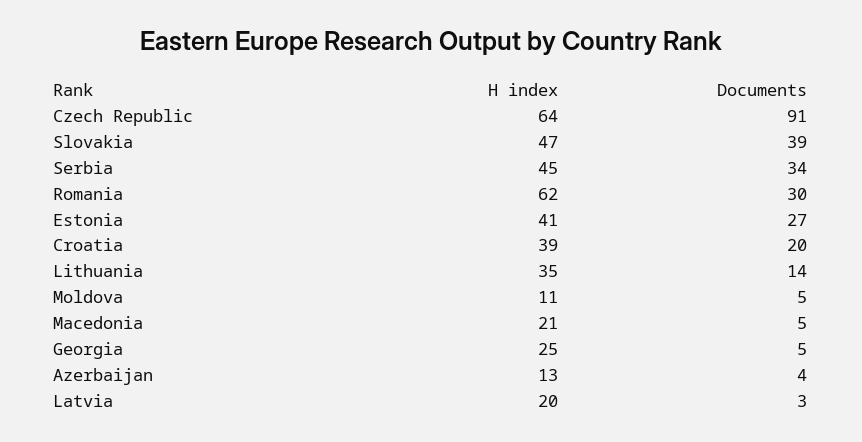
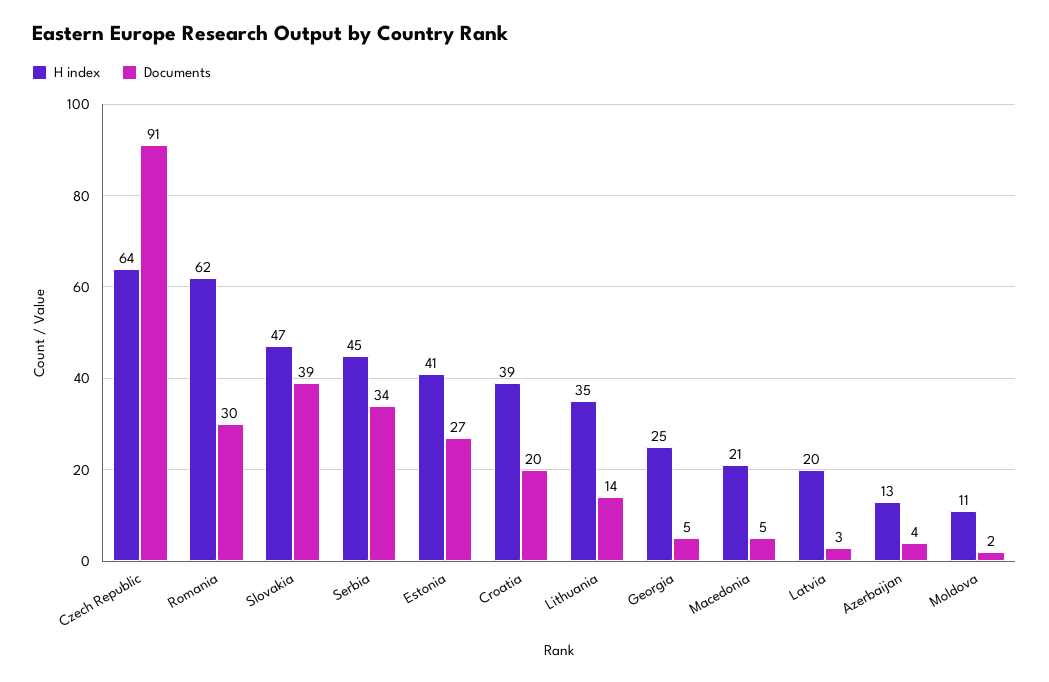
  {
    "H index": {
      "Czech Republic": 64,
      "Slovakia": 47,
      "Serbia": 45,
      "Romania": 62,
      "Estonia": 41,
      "Croatia": 39,
      "Lithuania": 35,
      "Moldova": 11,
      "Macedonia": 21,
      "Georgia": 25,
      "Azerbaijan": 13,
      "Latvia": 20
    },
    "Documents": {
      "Czech Republic": 91,
      "Slovakia": 39,
      "Serbia": 34,
      "Romania": 30,
      "Estonia": 27,
      "Croatia": 20,
      "Lithuania": 14,
-     "Moldova": 5,
+     "Moldova": 2,
      "Macedonia": 5,
      "Georgia": 5,
      "Azerbaijan": 4,
      "Latvia": 3
    }
  }

